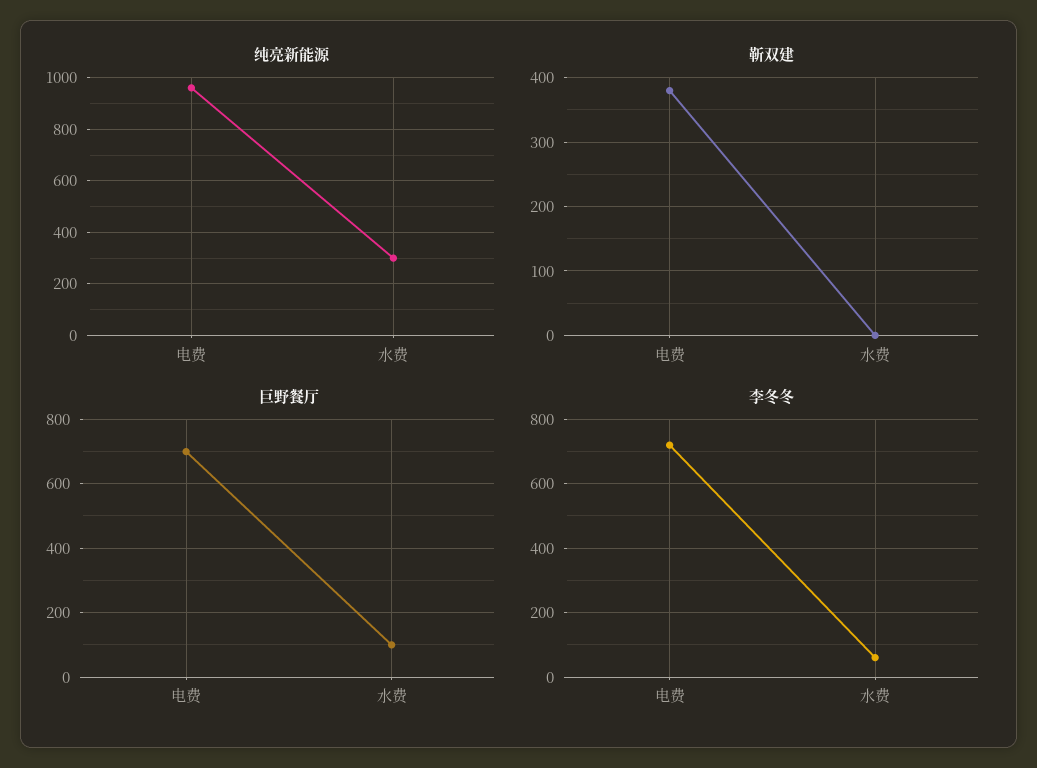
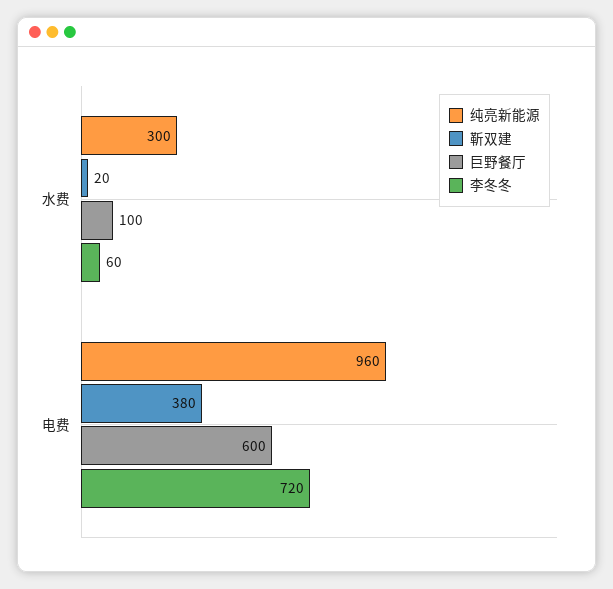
  {
    "纯亮新能源": {
      "电费": 960,
      "水费": 300
    },
    "靳双建": {
      "电费": 380,
-     "水费": 0
+     "水费": 20
    },
    "巨野餐厅": {
-     "电费": 700,
+     "电费": 600,
      "水费": 100
    },
    "李冬冬": {
      "电费": 720,
      "水费": 60
    }
  }

